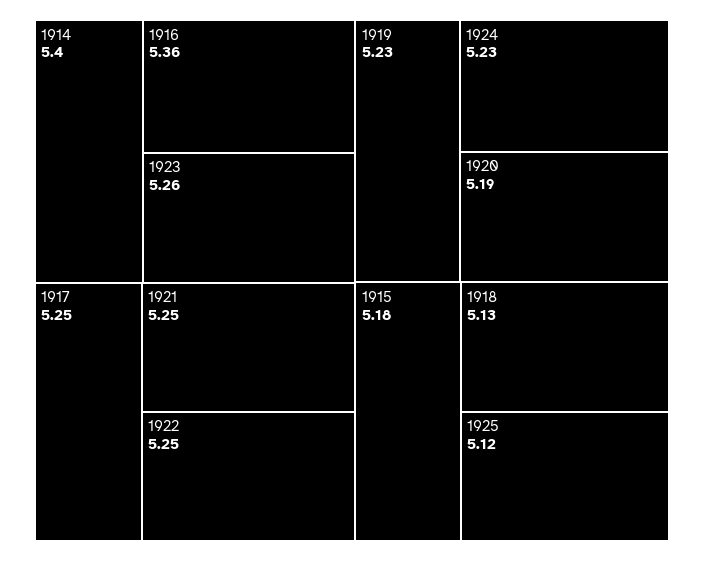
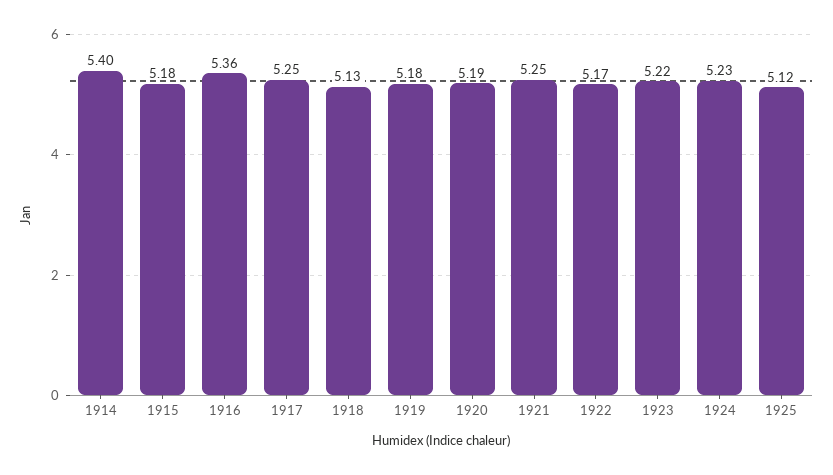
  {
    "1914": 5.4,
    "1916": 5.36,
-   "1923": 5.26,
+   "1923": 5.22,
    "1917": 5.25,
    "1921": 5.25,
-   "1922": 5.25,
+   "1922": 5.17,
-   "1919": 5.23,
+   "1919": 5.18,
    "1924": 5.23,
    "1920": 5.19,
    "1915": 5.18,
    "1918": 5.13,
    "1925": 5.12
  }

